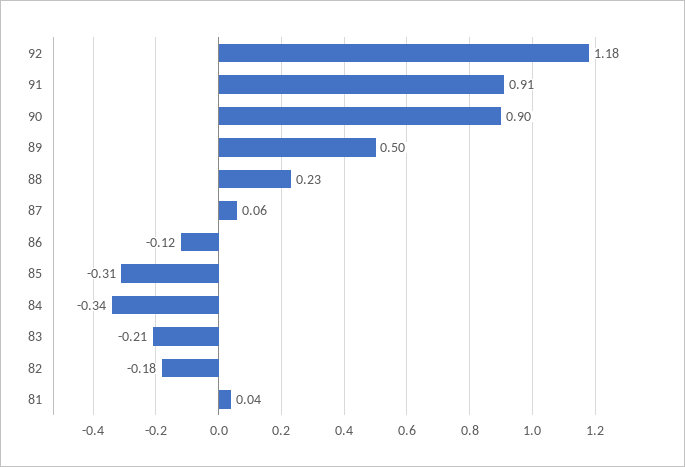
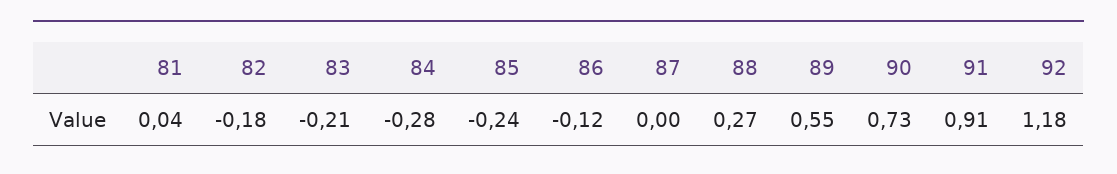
  {
    "92": 1.18,
    "91": 0.91,
-   "90": 0.9,
+   "90": 0.73,
-   "89": 0.5,
+   "89": 0.55,
-   "88": 0.23,
+   "88": 0.27,
-   "87": 0.06,
+   "87": 0,
    "86": -0.12,
-   "85": -0.31,
+   "85": -0.24,
-   "84": -0.34,
+   "84": -0.28,
    "83": -0.21,
    "82": -0.18,
    "81": 0.04
  }

